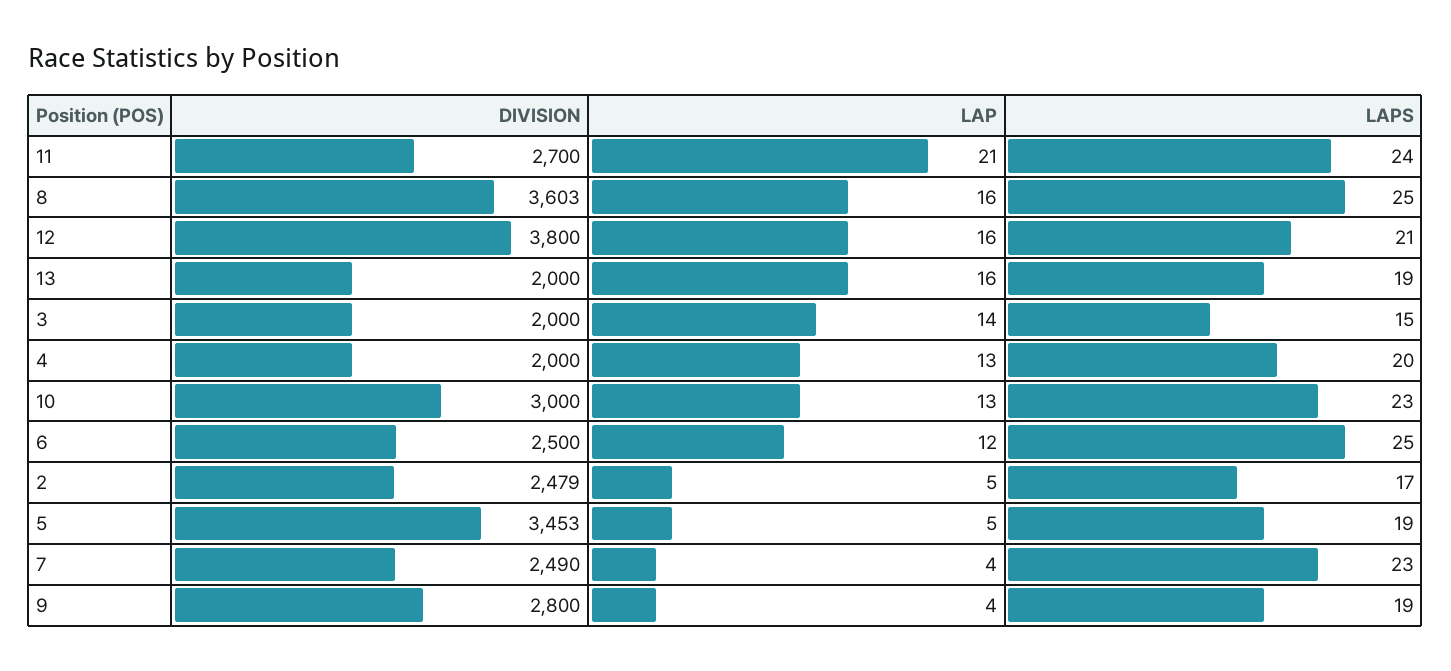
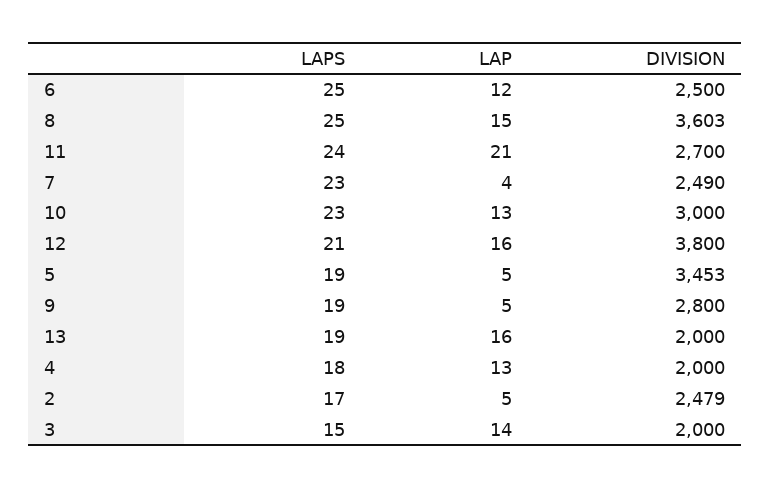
  {
    "DIVISION": {
      "11": 2700,
      "8": 3603,
      "12": 3800,
      "13": 2000,
      "3": 2000,
      "4": 2000,
      "10": 3000,
      "6": 2500,
      "2": 2479,
      "5": 3453,
      "7": 2490,
      "9": 2800
    },
    "LAP": {
      "11": 21,
-     "8": 16,
+     "8": 15,
      "12": 16,
      "13": 16,
      "3": 14,
      "4": 13,
      "10": 13,
      "6": 12,
      "2": 5,
      "5": 5,
      "7": 4,
-     "9": 4
+     "9": 5
    },
    "LAPS": {
      "11": 24,
      "8": 25,
      "12": 21,
      "13": 19,
      "3": 15,
-     "4": 20,
+     "4": 18,
      "10": 23,
      "6": 25,
      "2": 17,
      "5": 19,
      "7": 23,
      "9": 19
    }
  }

